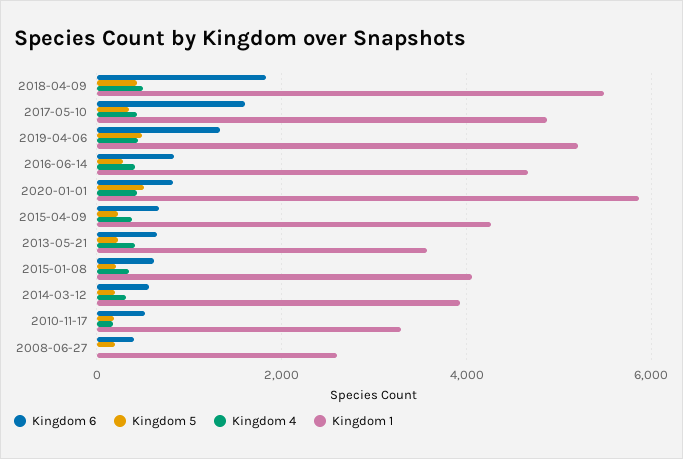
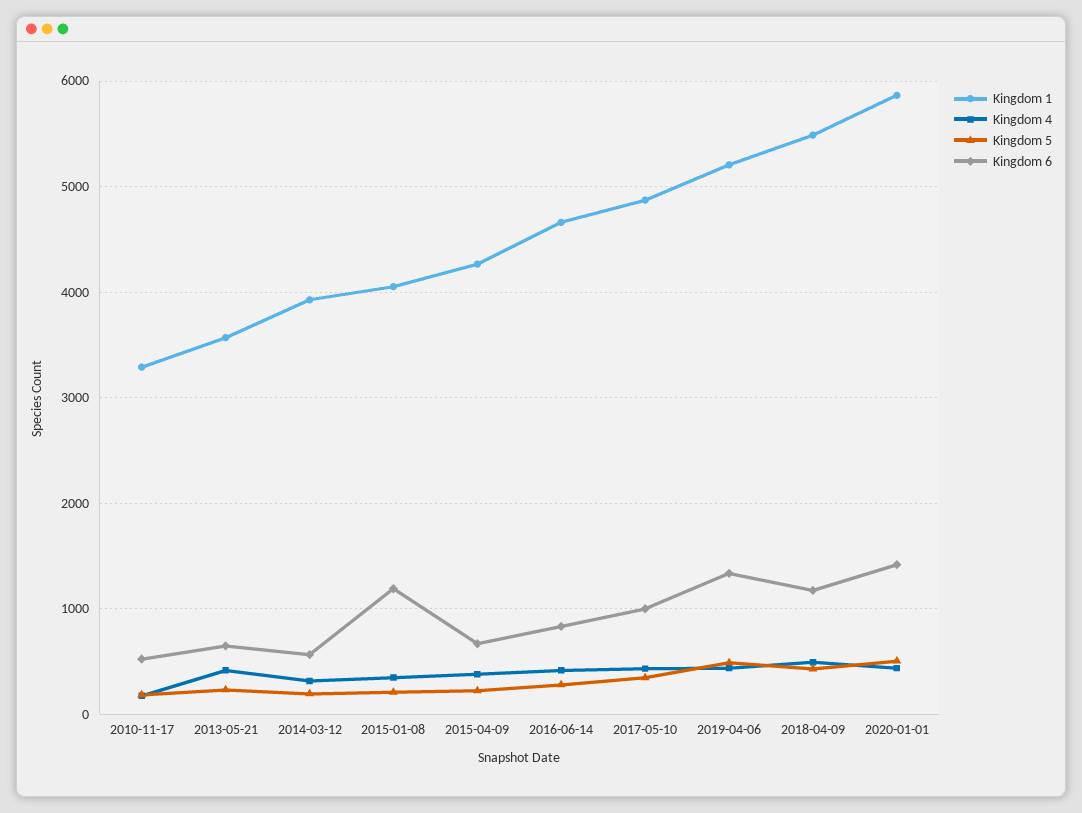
  {
    "Kingdom 6": {
-     "2018-04-09": 1800,
+     "2018-04-09": 1200,
-     "2017-05-10": 1600,
+     "2017-05-10": 1000,
      "2019-04-06": 1300,
      "2016-06-14": 800,
-     "2020-01-01": 800,
+     "2020-01-01": 1400,
      "2015-04-09": 700,
      "2013-05-21": 600,
-     "2015-01-08": 600,
+     "2015-01-08": 1200,
      "2014-03-12": 600,
-     "2010-11-17": 500,
+     "2010-11-17": 500
-     "2008-06-27": 400
    },
    "Kingdom 5": {
      "2018-04-09": 400,
      "2017-05-10": 300,
      "2019-04-06": 500,
      "2016-06-14": 300,
      "2020-01-01": 500,
      "2015-04-09": 200,
      "2013-05-21": 200,
      "2015-01-08": 200,
      "2014-03-12": 200,
-     "2010-11-17": 200,
+     "2010-11-17": 200
-     "2008-06-27": 200
    },
    "Kingdom 4": {
      "2018-04-09": 500,
      "2017-05-10": 400,
      "2019-04-06": 400,
      "2016-06-14": 400,
      "2020-01-01": 400,
      "2015-04-09": 400,
      "2013-05-21": 400,
      "2015-01-08": 400,
      "2014-03-12": 300,
-     "2010-11-17": 200,
+     "2010-11-17": 200
-     "2008-06-27": 0
    },
    "Kingdom 1": {
      "2018-04-09": 5500,
      "2017-05-10": 4900,
      "2019-04-06": 5200,
      "2016-06-14": 4700,
      "2020-01-01": 5900,
      "2015-04-09": 4300,
      "2013-05-21": 3600,
      "2015-01-08": 4100,
      "2014-03-12": 3900,
-     "2010-11-17": 3300,
+     "2010-11-17": 3300
-     "2008-06-27": 2600
    }
  }

